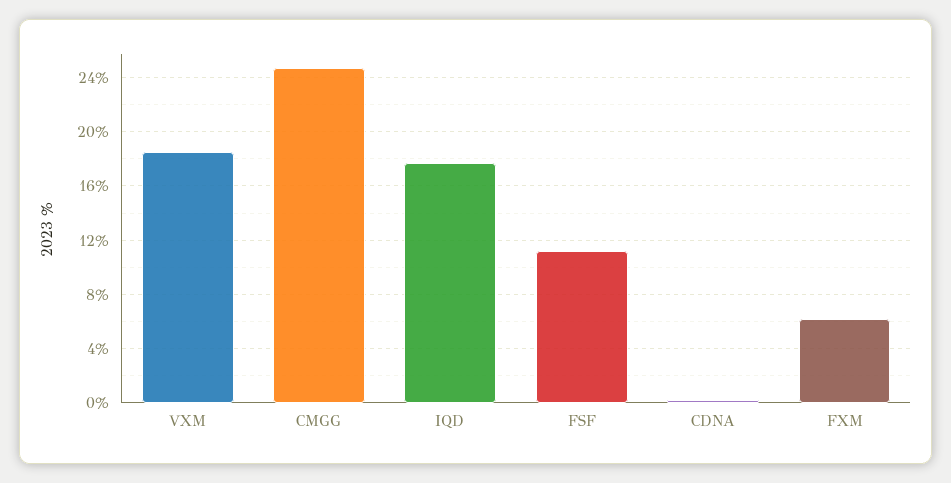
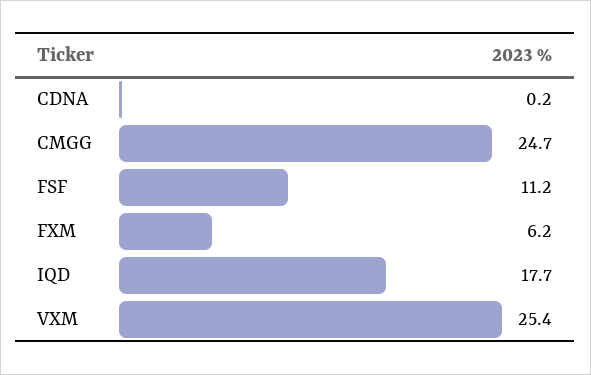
  {
-   "VXM": 18.5,
+   "VXM": 25.4,
    "CMGG": 24.7,
    "IQD": 17.7,
    "FSF": 11.2,
    "CDNA": 0.2,
    "FXM": 6.2
  }

